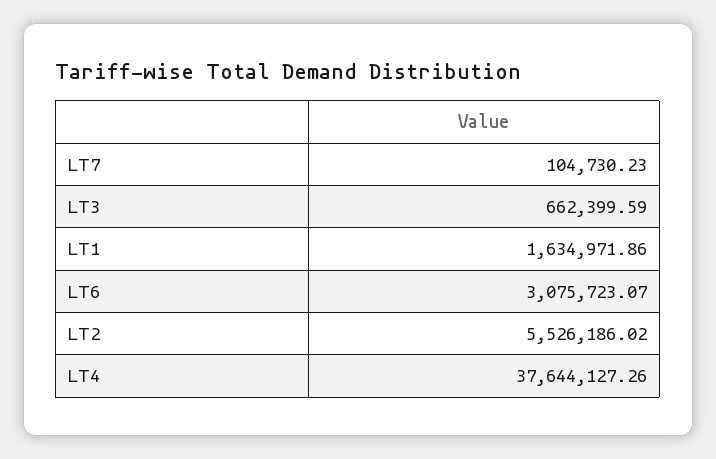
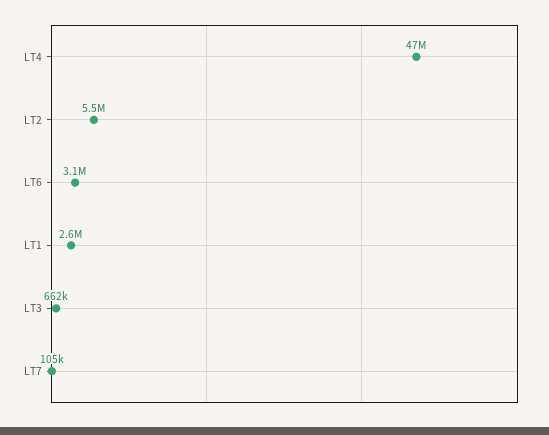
  {
    "LT7": 104730.23,
    "LT3": 662399.59,
-   "LT1": 1634971.86,
+   "LT1": 2600000,
    "LT6": 3075723.07,
    "LT2": 5526186.02,
-   "LT4": 37644127.26
+   "LT4": 47000000
  }

